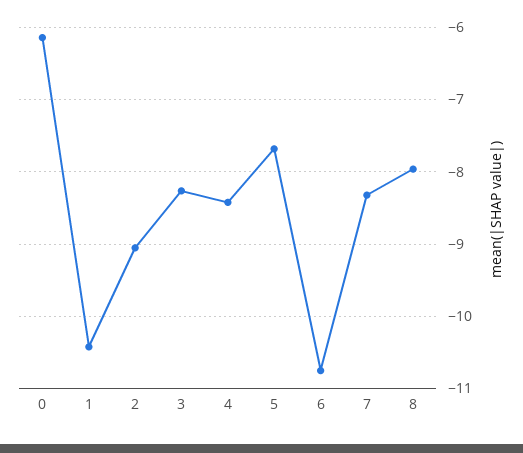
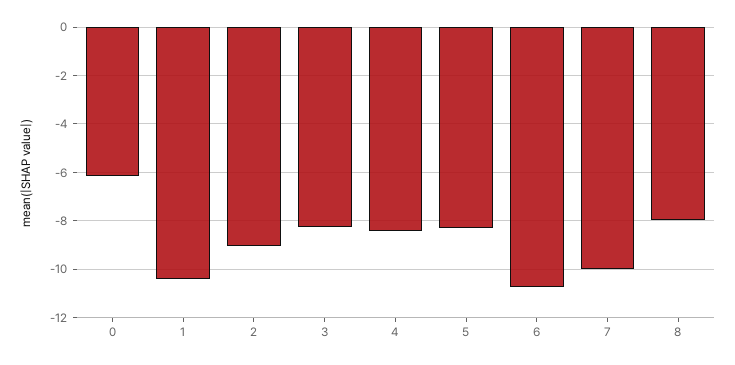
  {
    "0": -6.1,
    "1": -10.4,
    "2": -9.1,
    "3": -8.3,
    "4": -8.4,
-   "5": -7.7,
+   "5": -8.25,
    "6": -10.8,
-   "7": -8.3,
+   "7": -10,
    "8": -8
  }

